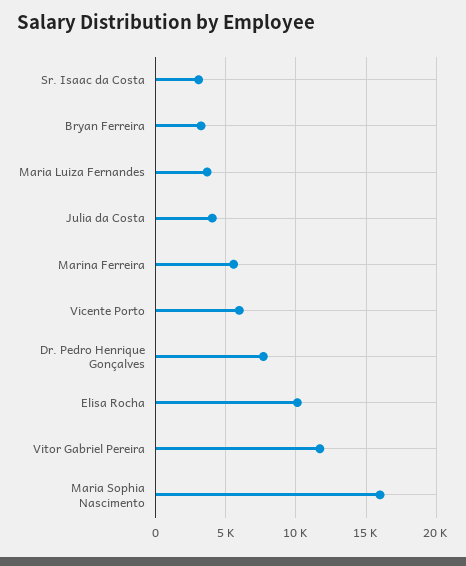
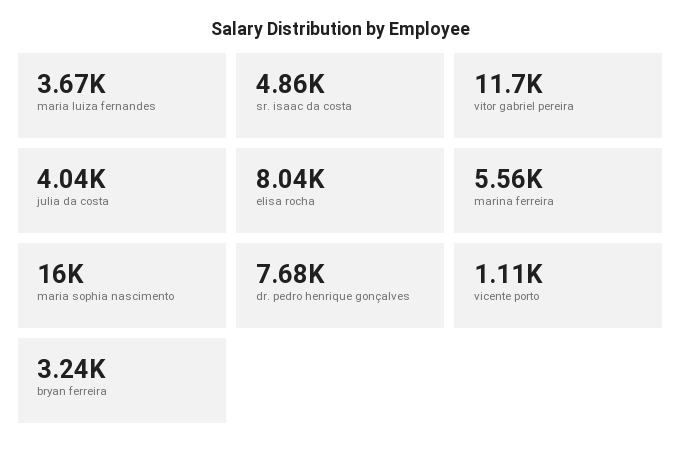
  {
-   "Sr. Isaac da Costa": 3000,
+   "Sr. Isaac da Costa": 4860,
    "Bryan Ferreira": 3240,
    "Maria Luiza Fernandes": 3670,
    "Julia da Costa": 4040,
    "Marina Ferreira": 5560,
-   "Vicente Porto": 6000,
+   "Vicente Porto": 1110,
    "Dr. Pedro Henrique Gonçalves": 7680,
-   "Elisa Rocha": 10000,
+   "Elisa Rocha": 8040,
    "Vitor Gabriel Pereira": 11700,
    "Maria Sophia Nascimento": 16000
  }

